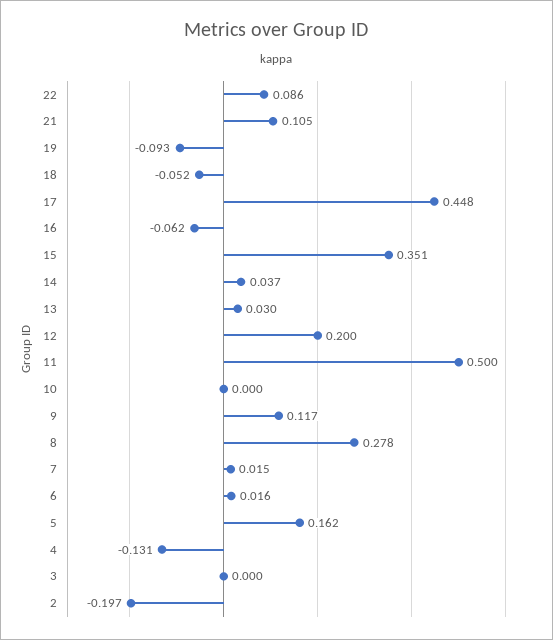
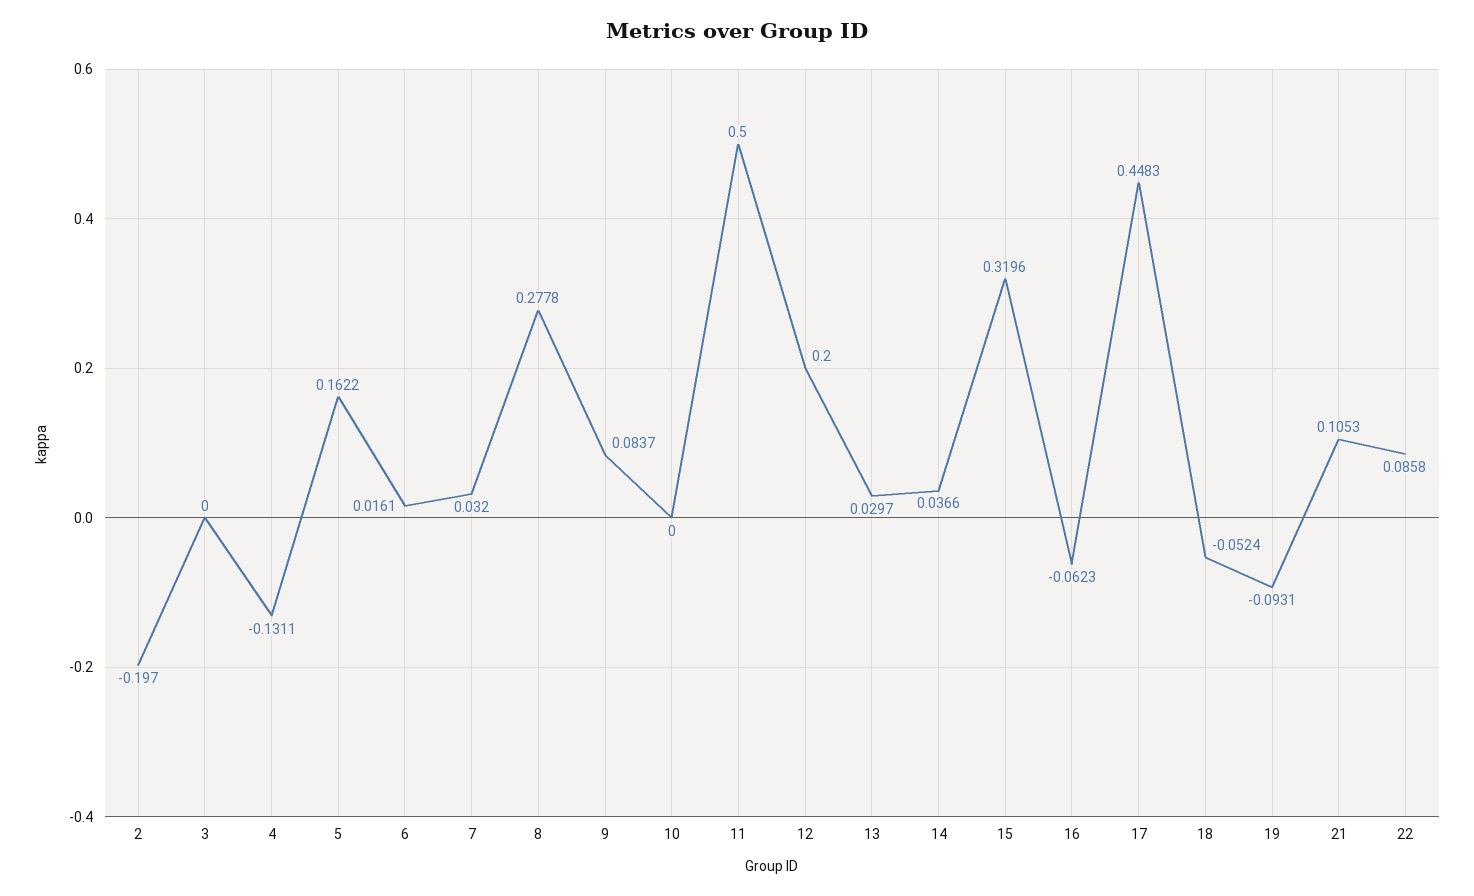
  {
    "22": 0.0858,
    "21": 0.1053,
    "19": -0.0931,
    "18": -0.0524,
    "17": 0.4483,
    "16": -0.0623,
-   "15": 0.351,
+   "15": 0.3196,
    "14": 0.0366,
    "13": 0.0297,
    "12": 0.2,
    "11": 0.5,
    "10": 0,
-   "9": 0.117,
+   "9": 0.0837,
    "8": 0.2778,
-   "7": 0.015,
+   "7": 0.032,
    "6": 0.0161,
    "5": 0.1622,
    "4": -0.1311,
    "3": 0,
    "2": -0.197
  }

